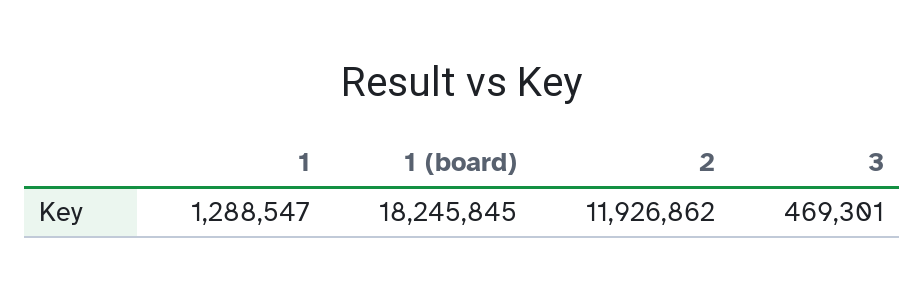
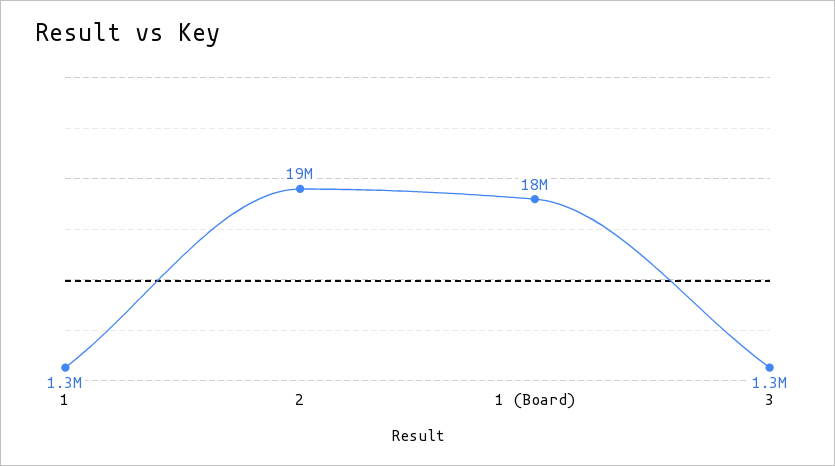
  {
    "1": 1288547,
    "1 (board)": 18245845,
-   "2": 11926862,
+   "2": 19000000,
-   "3": 469301
+   "3": 1300000
  }

